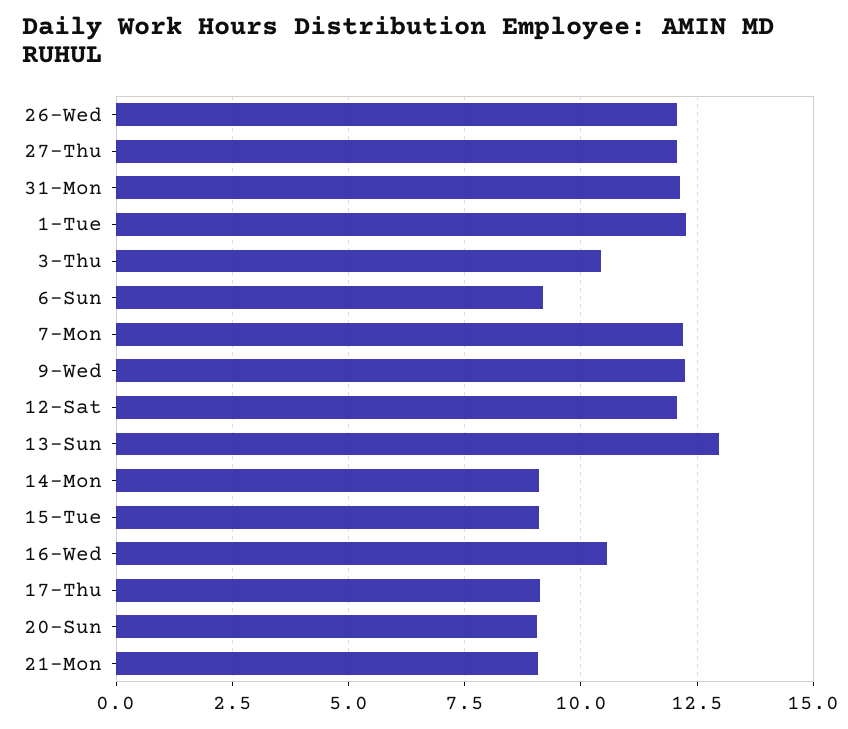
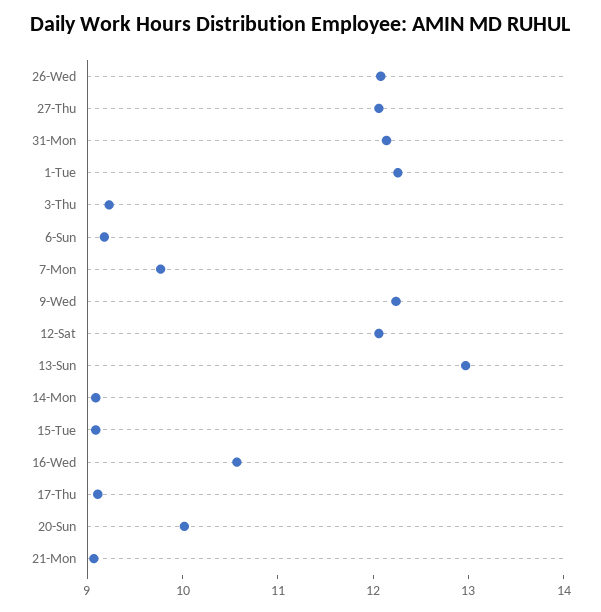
  {
    "26-Wed": 12,
    "27-Thu": 12,
    "31-Mon": 12.2,
    "1-Tue": 12.2,
-   "3-Thu": 10.5,
+   "3-Thu": 9.2,
    "6-Sun": 9.2,
-   "7-Mon": 12.25,
+   "7-Mon": 9.8,
    "9-Wed": 12.2,
    "12-Sat": 12,
    "13-Sun": 13,
    "14-Mon": 9,
    "15-Tue": 9,
    "16-Wed": 10.6,
    "17-Thu": 9.2,
-   "20-Sun": 9,
+   "20-Sun": 10,
    "21-Mon": 9
  }

